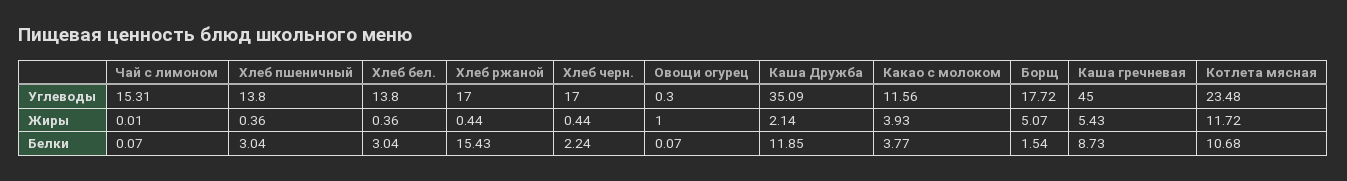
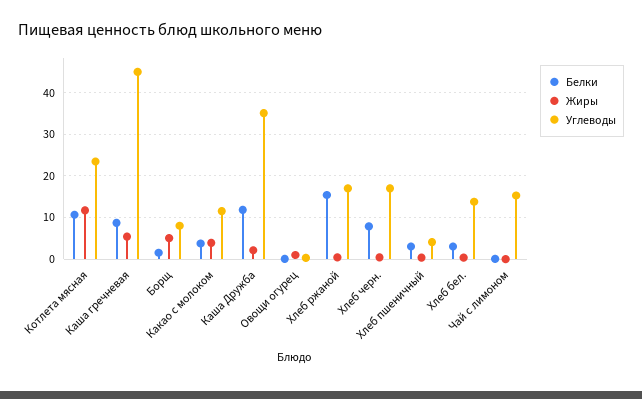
  {
    "Углеводы": {
      "Чай с лимоном": 15.31,
-     "Хлеб пшеничный": 13.8,
+     "Хлеб пшеничный": 4,
      "Хлеб бел.": 13.8,
      "Хлеб ржаной": 17,
      "Хлеб черн.": 17,
      "Овощи огурец": 0.3,
      "Каша Дружба": 35.09,
      "Какао с молоком": 11.56,
-     "Борщ": 17.72,
+     "Борщ": 8,
      "Каша гречневая": 45,
      "Котлета мясная": 23.48
    },
    "Жиры": {
      "Чай с лимоном": 0.01,
      "Хлеб пшеничный": 0.36,
      "Хлеб бел.": 0.36,
      "Хлеб ржаной": 0.44,
      "Хлеб черн.": 0.44,
      "Овощи огурец": 1,
      "Каша Дружба": 2.14,
      "Какао с молоком": 3.93,
      "Борщ": 5.07,
      "Каша гречневая": 5.43,
      "Котлета мясная": 11.72
    },
    "Белки": {
      "Чай с лимоном": 0.07,
      "Хлеб пшеничный": 3.04,
      "Хлеб бел.": 3.04,
      "Хлеб ржаной": 15.43,
-     "Хлеб черн.": 2.24,
+     "Хлеб черн.": 8,
      "Овощи огурец": 0.07,
      "Каша Дружба": 11.85,
      "Какао с молоком": 3.77,
      "Борщ": 1.54,
      "Каша гречневая": 8.73,
      "Котлета мясная": 10.68
    }
  }

